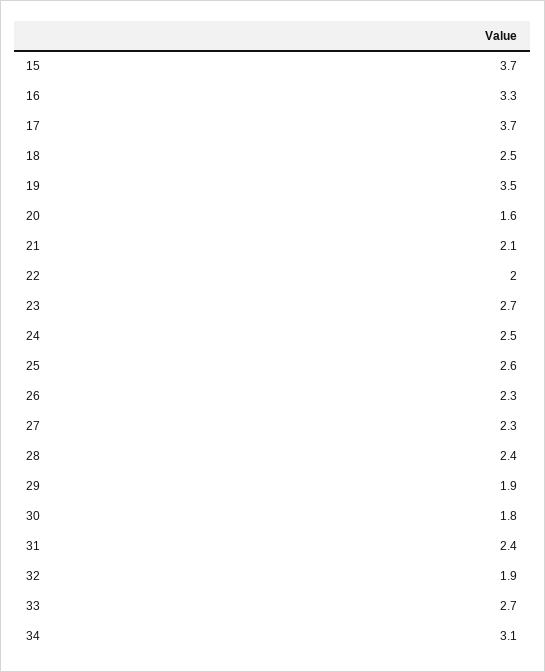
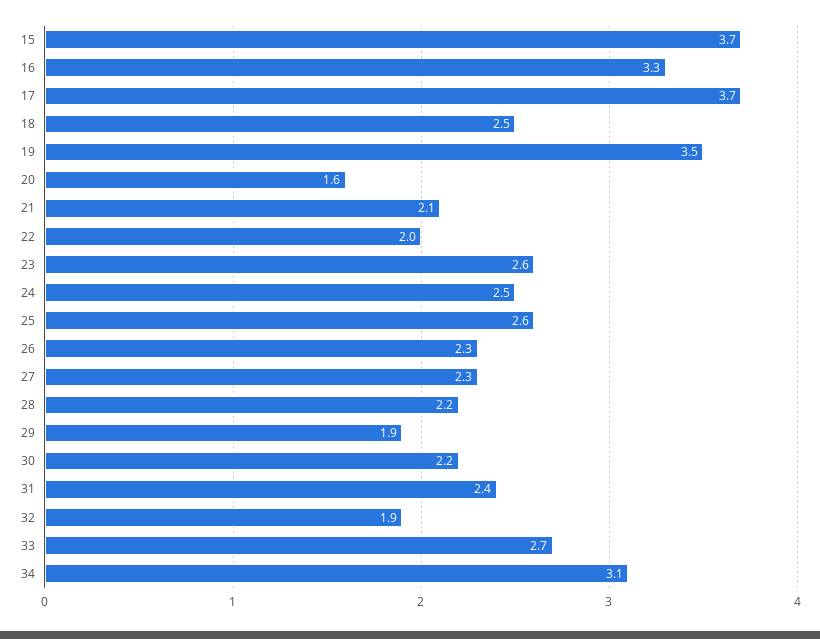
  {
    "15": 3.7,
    "16": 3.3,
    "17": 3.7,
    "18": 2.5,
    "19": 3.5,
    "20": 1.6,
    "21": 2.1,
    "22": 2,
-   "23": 2.7,
+   "23": 2.6,
    "24": 2.5,
    "25": 2.6,
    "26": 2.3,
    "27": 2.3,
-   "28": 2.4,
+   "28": 2.2,
    "29": 1.9,
-   "30": 1.8,
+   "30": 2.2,
    "31": 2.4,
    "32": 1.9,
    "33": 2.7,
    "34": 3.1
  }

